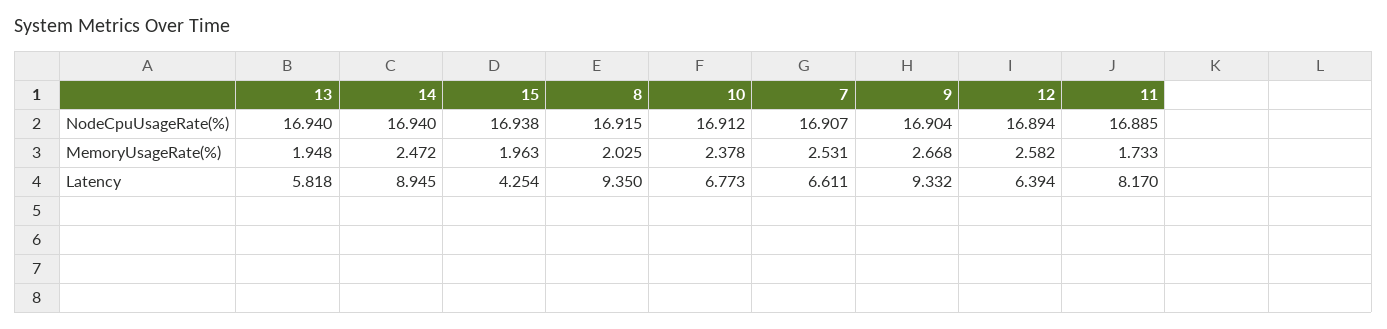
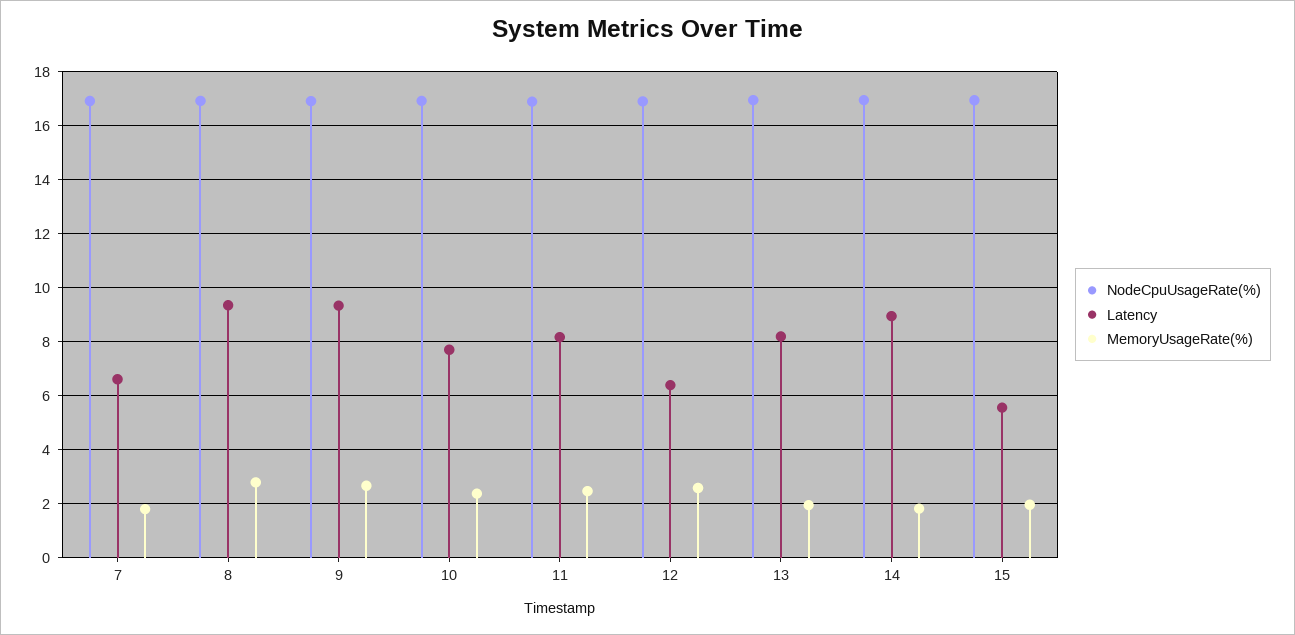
  {
    "NodeCpuUsageRate(%)": {
      "13": 16.94,
      "14": 16.94,
      "15": 16.938,
      "8": 16.915,
      "10": 16.912,
      "7": 16.907,
      "9": 16.904,
      "12": 16.894,
      "11": 16.885
    },
    "MemoryUsageRate(%)": {
      "13": 1.948,
-     "14": 2.472,
+     "14": 1.75,
      "15": 1.963,
-     "8": 2.025,
+     "8": 2.75,
      "10": 2.378,
-     "7": 2.531,
+     "7": 1.75,
      "9": 2.668,
      "12": 2.582,
-     "11": 1.733
+     "11": 2.5
    },
    "Latency": {
-     "13": 5.818,
+     "13": 8.25,
      "14": 8.945,
-     "15": 4.254,
+     "15": 5.5,
      "8": 9.35,
-     "10": 6.773,
+     "10": 7.75,
      "7": 6.611,
      "9": 9.332,
      "12": 6.394,
      "11": 8.17
    }
  }

